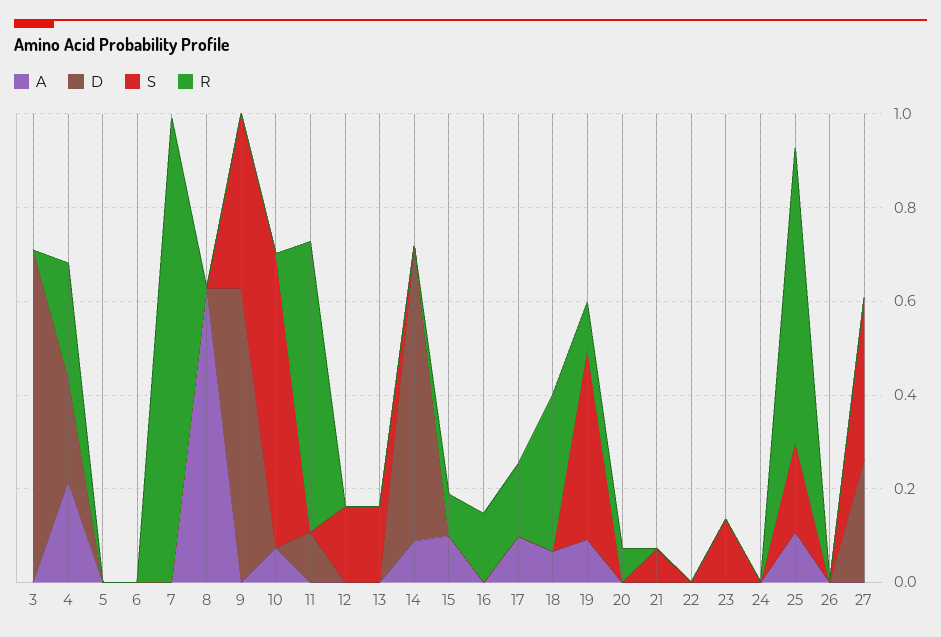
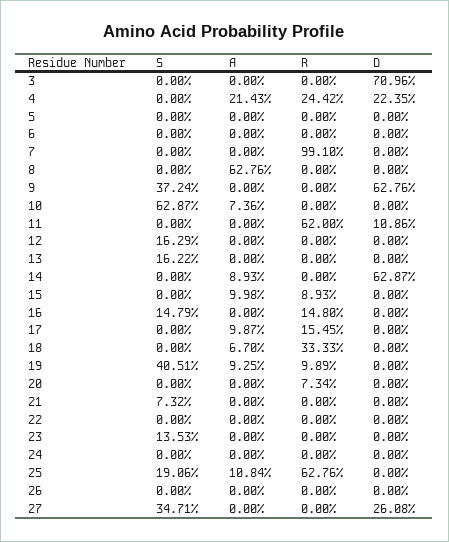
  {
    "A": {
      "3": 0,
      "4": 0.2143,
      "5": 0,
      "6": 0,
      "7": 0,
      "8": 0.6276,
      "9": 0,
      "10": 0.0736,
      "11": 0,
      "12": 0,
      "13": 0,
      "14": 0.0893,
      "15": 0.0998,
      "16": 0,
      "17": 0.0987,
      "18": 0.067,
      "19": 0.0925,
      "20": 0,
      "21": 0,
      "22": 0,
      "23": 0,
      "24": 0,
      "25": 0.1084,
      "26": 0,
      "27": 0
    },
    "D": {
      "3": 0.7096,
      "4": 0.2235,
      "5": 0,
      "6": 0,
      "7": 0,
      "8": 0,
      "9": 0.6276,
      "10": 0,
      "11": 0.1086,
      "12": 0,
      "13": 0,
      "14": 0.6287,
      "15": 0,
      "16": 0,
      "17": 0,
      "18": 0,
      "19": 0,
      "20": 0,
      "21": 0,
      "22": 0,
      "23": 0,
      "24": 0,
      "25": 0,
      "26": 0,
      "27": 0.2608
    },
    "S": {
      "3": 0,
      "4": 0,
      "5": 0,
      "6": 0,
      "7": 0,
      "8": 0,
      "9": 0.3724,
      "10": 0.6287,
      "11": 0,
      "12": 0.1629,
      "13": 0.1622,
      "14": 0,
      "15": 0,
-     "16": 0,
+     "16": 0.1479,
      "17": 0,
      "18": 0,
      "19": 0.4051,
      "20": 0,
      "21": 0.0732,
      "22": 0,
      "23": 0.1353,
      "24": 0,
      "25": 0.1906,
      "26": 0,
      "27": 0.3471
    },
    "R": {
      "3": 0,
      "4": 0.2442,
      "5": 0,
      "6": 0,
      "7": 0.991,
      "8": 0,
      "9": 0,
      "10": 0,
      "11": 0.62,
      "12": 0,
      "13": 0,
      "14": 0,
      "15": 0.0893,
      "16": 0.148,
      "17": 0.1545,
      "18": 0.3333,
      "19": 0.0989,
      "20": 0.0734,
      "21": 0,
      "22": 0,
      "23": 0,
      "24": 0,
      "25": 0.6276,
      "26": 0,
      "27": 0
    }
  }

